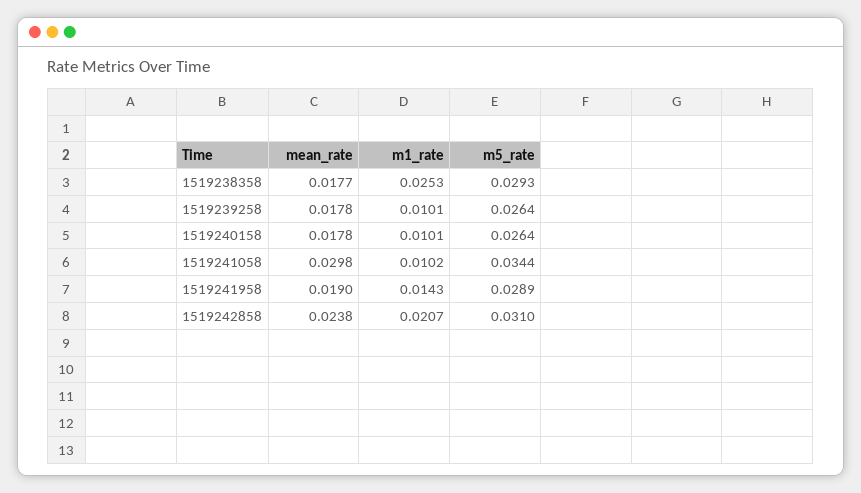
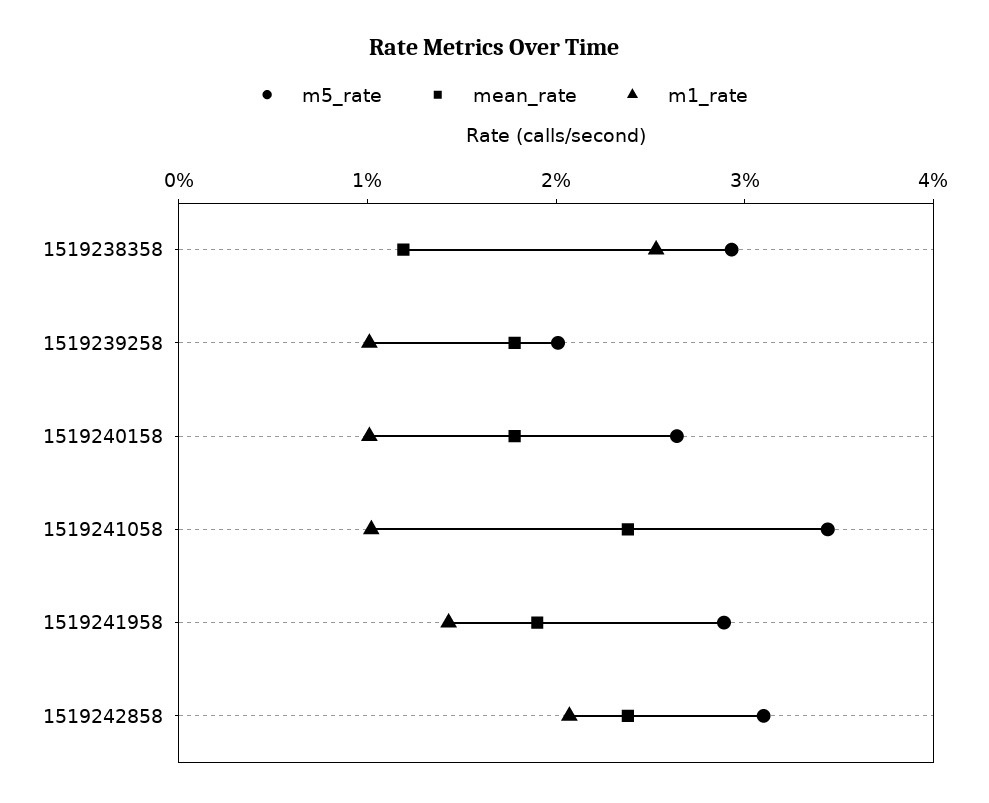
  {
    "mean_rate": {
-     "1519238358": 0.0177,
+     "1519238358": 0.012,
      "1519239258": 0.0178,
      "1519240158": 0.0178,
-     "1519241058": 0.0298,
+     "1519241058": 0.024,
      "1519241958": 0.019,
      "1519242858": 0.0238
    },
    "m1_rate": {
      "1519238358": 0.0253,
      "1519239258": 0.0101,
      "1519240158": 0.0101,
      "1519241058": 0.0102,
      "1519241958": 0.0143,
      "1519242858": 0.0207
    },
    "m5_rate": {
      "1519238358": 0.0293,
-     "1519239258": 0.0264,
+     "1519239258": 0.02,
      "1519240158": 0.0264,
      "1519241058": 0.0344,
      "1519241958": 0.0289,
      "1519242858": 0.031
    }
  }

